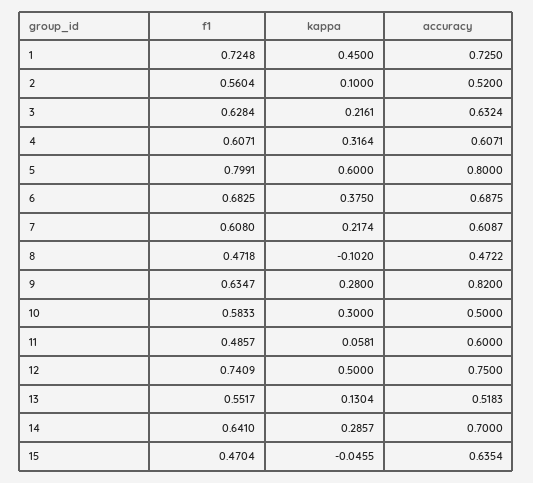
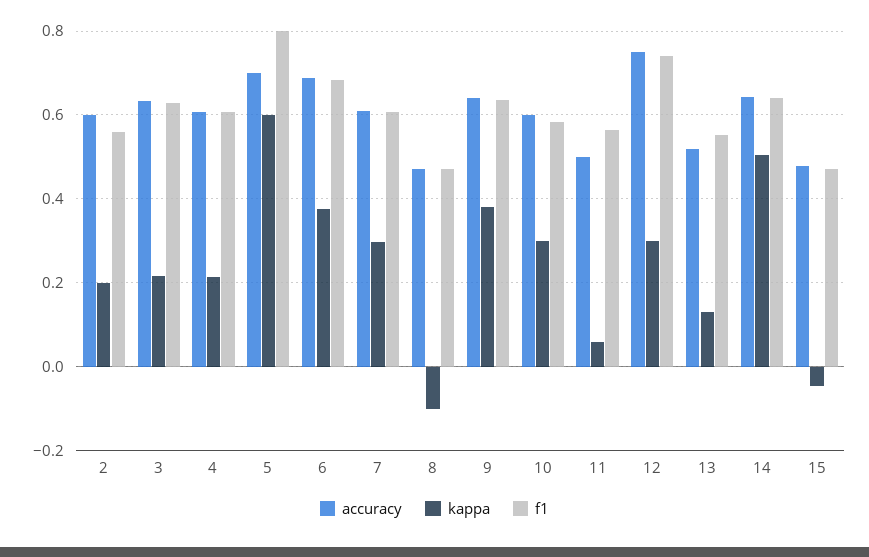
  {
    "f1": {
-     "1": 0.7248,
      "2": 0.5604,
      "3": 0.6284,
      "4": 0.6071,
      "5": 0.7991,
      "6": 0.6825,
      "7": 0.608,
      "8": 0.4718,
      "9": 0.6347,
      "10": 0.5833,
-     "11": 0.4857,
+     "11": 0.56,
      "12": 0.7409,
      "13": 0.5517,
      "14": 0.641,
      "15": 0.4704
    },
    "kappa": {
-     "1": 0.45,
-     "2": 0.1,
+     "2": 0.2,
      "3": 0.2161,
-     "4": 0.3164,
+     "4": 0.22,
      "5": 0.6,
      "6": 0.375,
-     "7": 0.2174,
+     "7": 0.3,
      "8": -0.102,
-     "9": 0.28,
+     "9": 0.38,
      "10": 0.3,
      "11": 0.0581,
-     "12": 0.5,
+     "12": 0.3,
      "13": 0.1304,
-     "14": 0.2857,
+     "14": 0.5,
      "15": -0.0455
    },
    "accuracy": {
-     "1": 0.725,
-     "2": 0.52,
+     "2": 0.6,
      "3": 0.6324,
      "4": 0.6071,
-     "5": 0.8,
+     "5": 0.7,
      "6": 0.6875,
      "7": 0.6087,
      "8": 0.4722,
-     "9": 0.82,
+     "9": 0.64,
-     "10": 0.5,
+     "10": 0.6,
-     "11": 0.6,
+     "11": 0.5,
      "12": 0.75,
      "13": 0.5183,
-     "14": 0.7,
+     "14": 0.64,
-     "15": 0.6354
+     "15": 0.48
    }
  }

